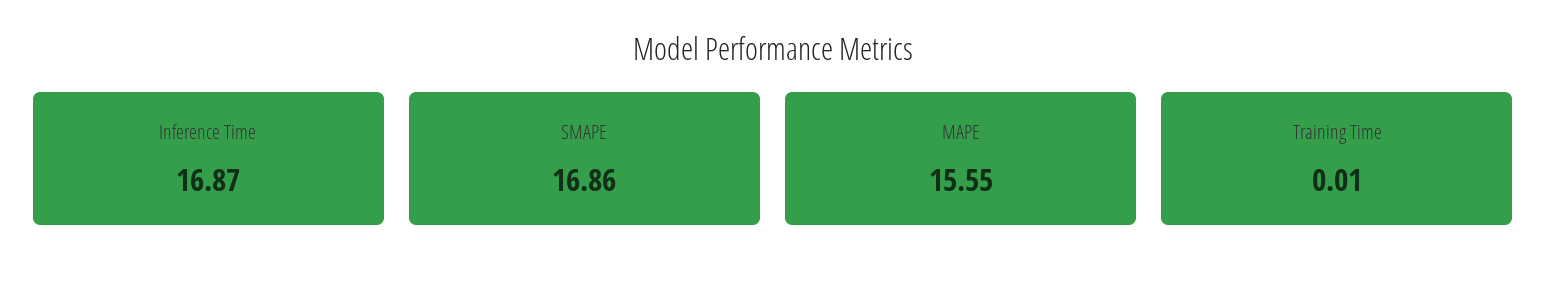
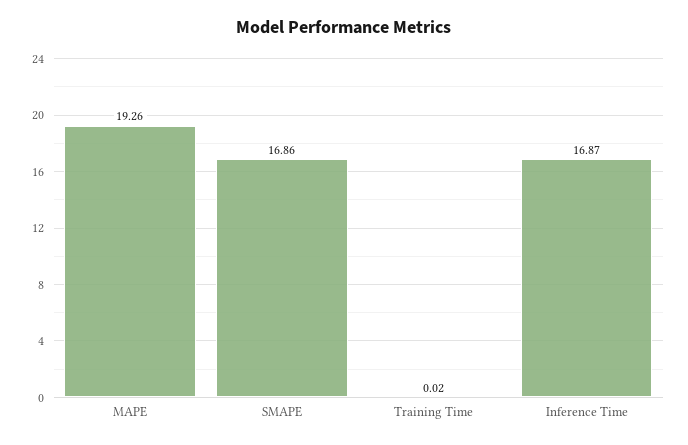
  {
    "Inference Time": 16.87,
    "SMAPE": 16.86,
-   "MAPE": 15.55,
+   "MAPE": 19.26,
-   "Training Time": 0.01
+   "Training Time": 0.02
  }

